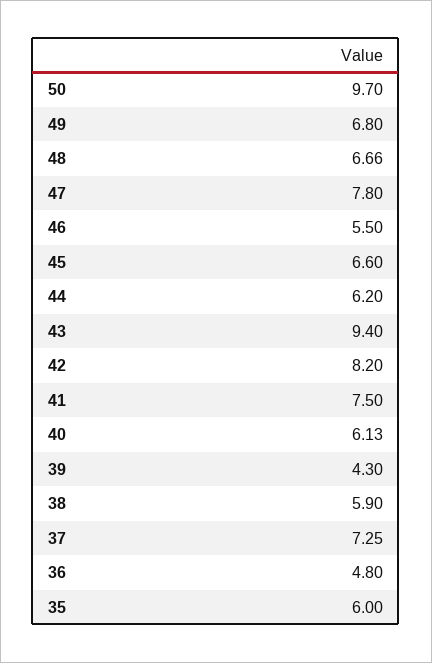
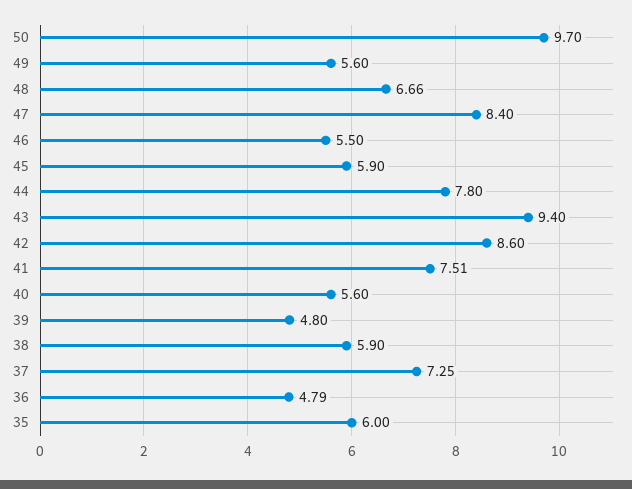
  {
    "50": 9.7,
-   "49": 6.8,
+   "49": 5.6,
    "48": 6.66,
-   "47": 7.8,
+   "47": 8.4,
    "46": 5.5,
-   "45": 6.6,
+   "45": 5.9,
-   "44": 6.2,
+   "44": 7.8,
    "43": 9.4,
-   "42": 8.2,
+   "42": 8.6,
-   "41": 7.5,
+   "41": 7.51,
-   "40": 6.13,
+   "40": 5.6,
-   "39": 4.3,
+   "39": 4.8,
    "38": 5.9,
    "37": 7.25,
-   "36": 4.8,
+   "36": 4.79,
    "35": 6
  }

